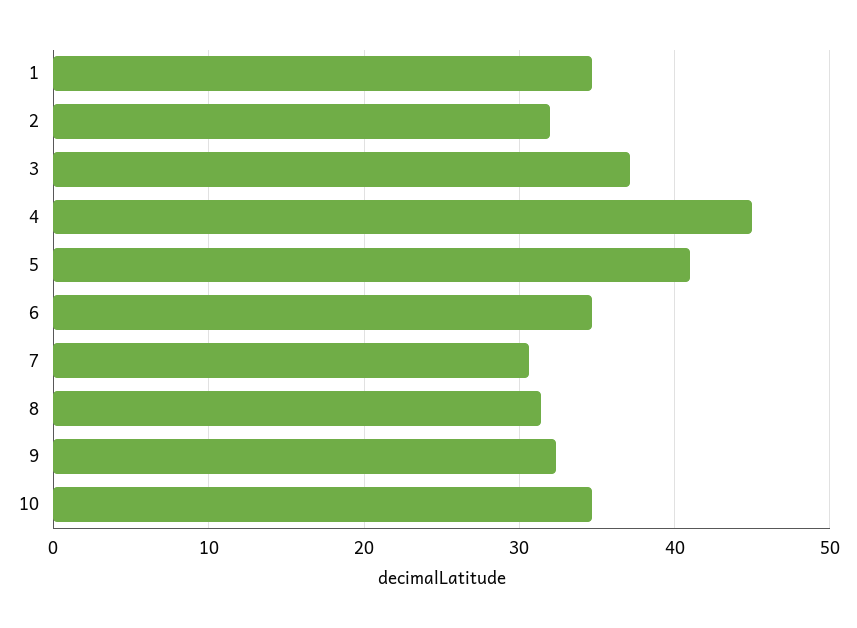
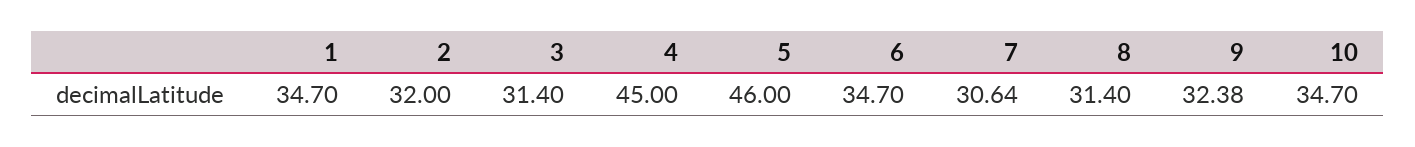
  {
    "1": 34.7,
    "2": 32,
-   "3": 37,
+   "3": 31.4,
    "4": 45,
-   "5": 41,
+   "5": 46,
    "6": 34.7,
    "7": 30.64,
    "8": 31.4,
    "9": 32.38,
    "10": 34.7
  }

